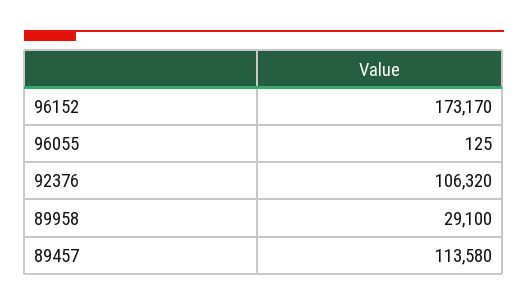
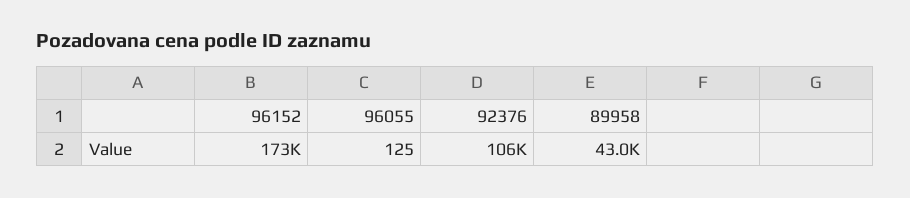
  {
    "96152": 173170,
    "96055": 125,
    "92376": 106320,
-   "89958": 29100,
+   "89958": 43000
-   "89457": 113580
  }

